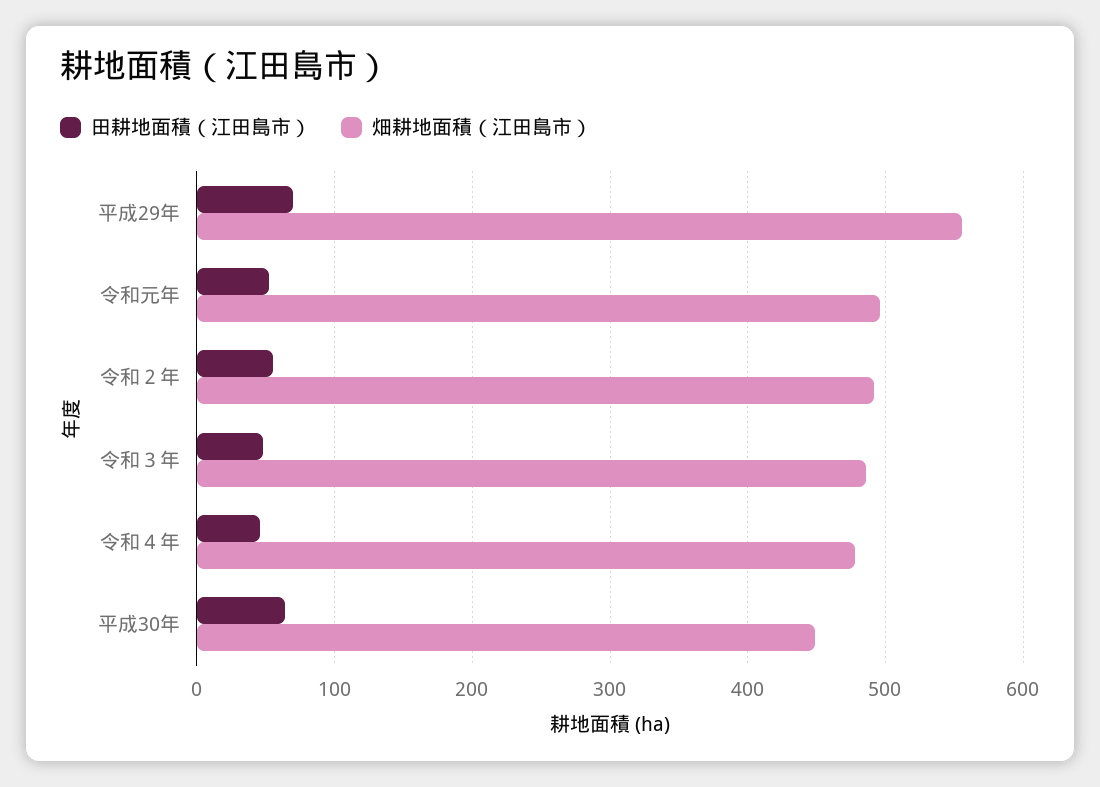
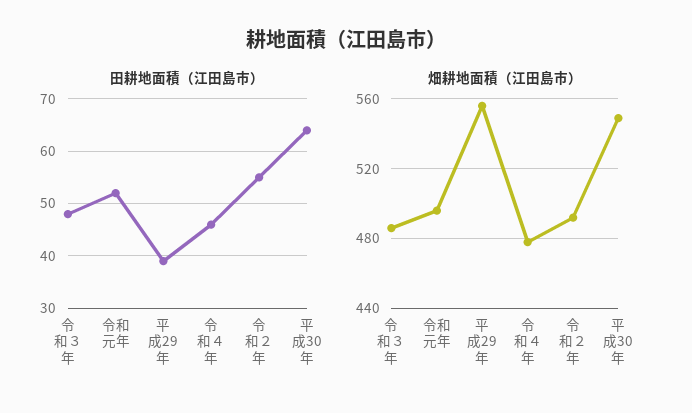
  {
    "田耕地面積（江田島市）": {
-     "平成29年": 70,
+     "平成29年": 40,
      "令和元年": 50,
      "令和２年": 55,
      "令和３年": 50,
      "令和４年": 45,
      "平成30年": 65
    },
    "畑耕地面積（江田島市）": {
      "平成29年": 555,
      "令和元年": 495,
      "令和２年": 490,
      "令和３年": 485,
      "令和４年": 480,
-     "平成30年": 450
+     "平成30年": 550
    }
  }

